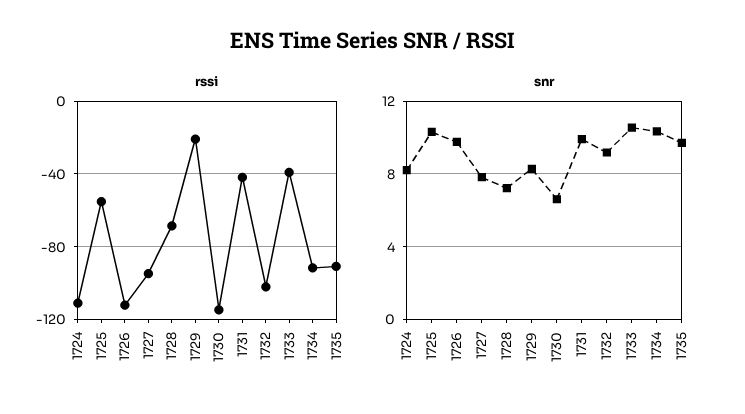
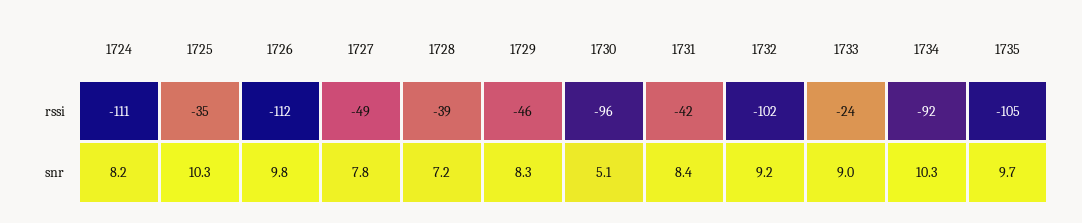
  {
    "rssi": {
      "1724": -111,
-     "1725": -55,
+     "1725": -35,
      "1726": -112,
-     "1727": -95,
+     "1727": -49,
-     "1728": -70,
+     "1728": -39,
-     "1729": -20,
+     "1729": -46,
-     "1730": -115,
+     "1730": -96,
      "1731": -42,
      "1732": -102,
-     "1733": -40,
+     "1733": -24,
      "1734": -92,
-     "1735": -90
+     "1735": -105
    },
    "snr": {
      "1724": 8.2,
      "1725": 10.3,
      "1726": 9.8,
      "1727": 7.8,
      "1728": 7.2,
      "1729": 8.3,
-     "1730": 6.5,
+     "1730": 5.1,
-     "1731": 10,
+     "1731": 8.4,
      "1732": 9.2,
-     "1733": 10.5,
+     "1733": 9,
      "1734": 10.3,
      "1735": 9.7
    }
  }

